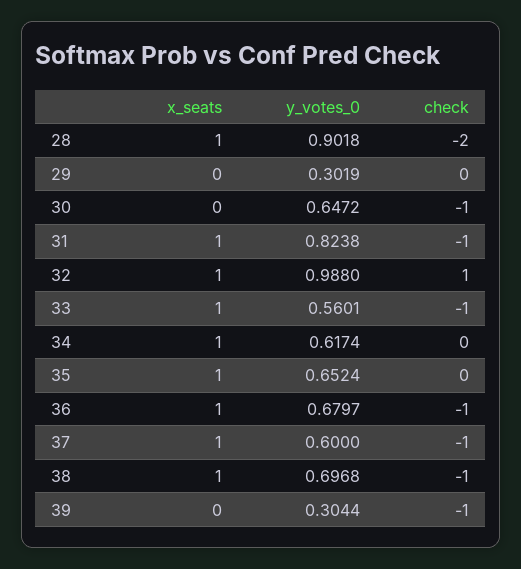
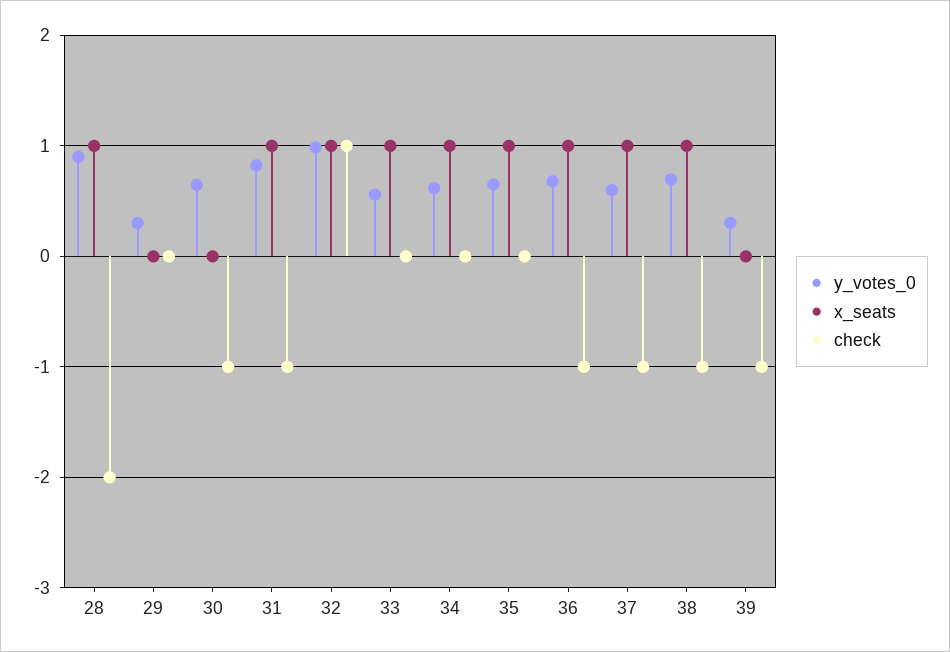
  {
    "x_seats": {
      "28": 1,
      "29": 0,
      "30": 0,
      "31": 1,
      "32": 1,
      "33": 1,
      "34": 1,
      "35": 1,
      "36": 1,
      "37": 1,
      "38": 1,
      "39": 0
    },
    "y_votes_0": {
      "28": 0.9018,
      "29": 0.3019,
      "30": 0.6472,
      "31": 0.8238,
      "32": 0.988,
      "33": 0.5601,
      "34": 0.6174,
      "35": 0.6524,
      "36": 0.6797,
      "37": 0.6,
      "38": 0.6968,
      "39": 0.3044
    },
    "check": {
      "28": -2,
      "29": 0,
      "30": -1,
      "31": -1,
      "32": 1,
-     "33": -1,
+     "33": 0,
      "34": 0,
      "35": 0,
      "36": -1,
      "37": -1,
      "38": -1,
      "39": -1
    }
  }

